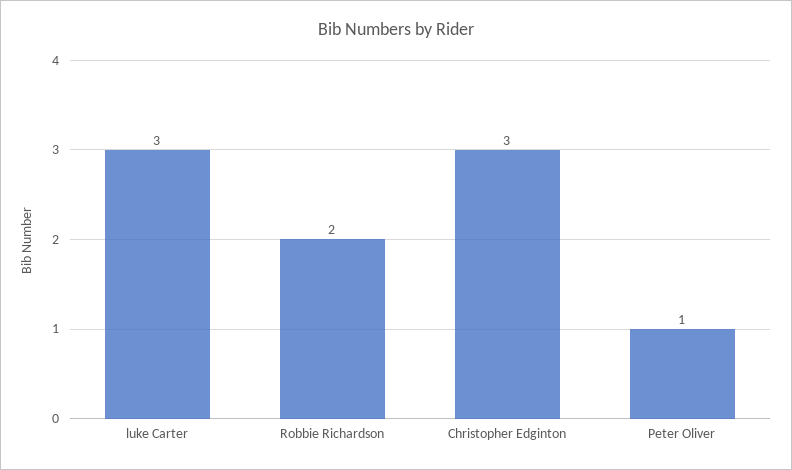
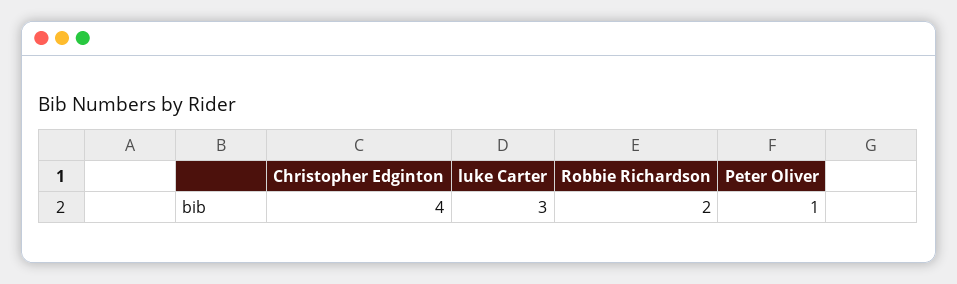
  {
    "luke Carter": 3,
    "Robbie Richardson": 2,
-   "Christopher Edginton": 3,
+   "Christopher Edginton": 4,
    "Peter Oliver": 1
  }

